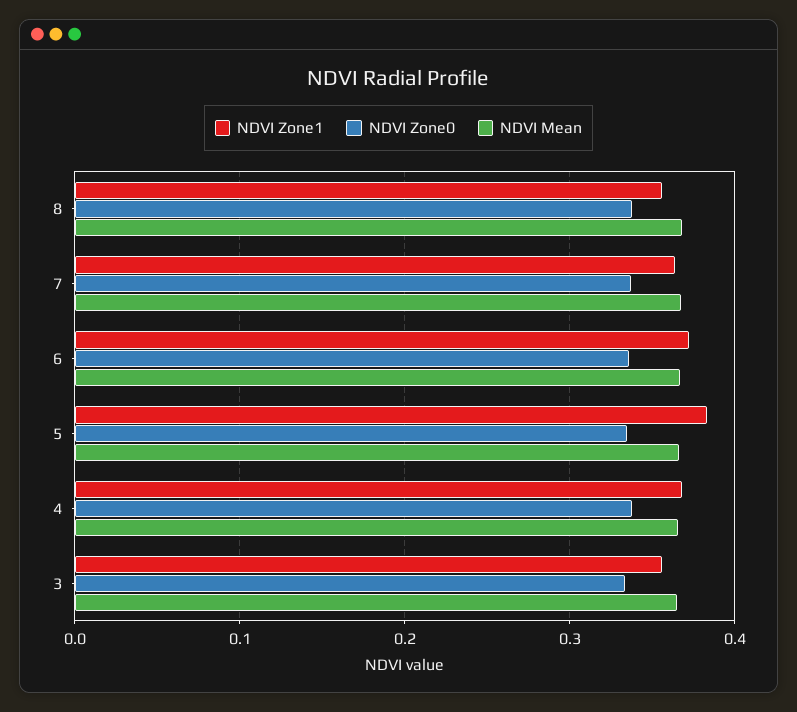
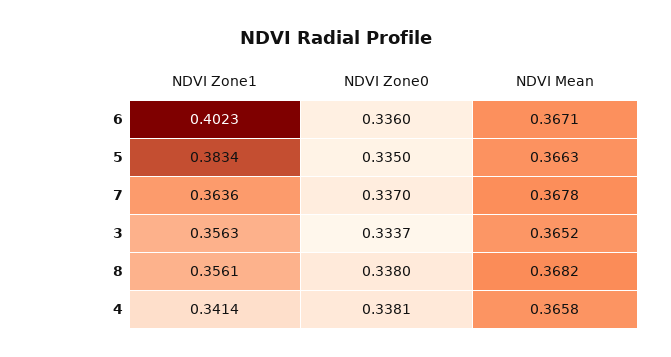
  {
    "NDVI Zone1": {
      "8": 0.3561,
      "7": 0.3636,
-     "6": 0.37,
+     "6": 0.4023,
      "5": 0.3834,
-     "4": 0.37,
+     "4": 0.3414,
      "3": 0.3563
    },
    "NDVI Zone0": {
      "8": 0.338,
      "7": 0.337,
      "6": 0.336,
      "5": 0.335,
      "4": 0.3381,
      "3": 0.3337
    },
    "NDVI Mean": {
      "8": 0.3682,
      "7": 0.3678,
      "6": 0.3671,
      "5": 0.3663,
      "4": 0.3658,
      "3": 0.3652
    }
  }

